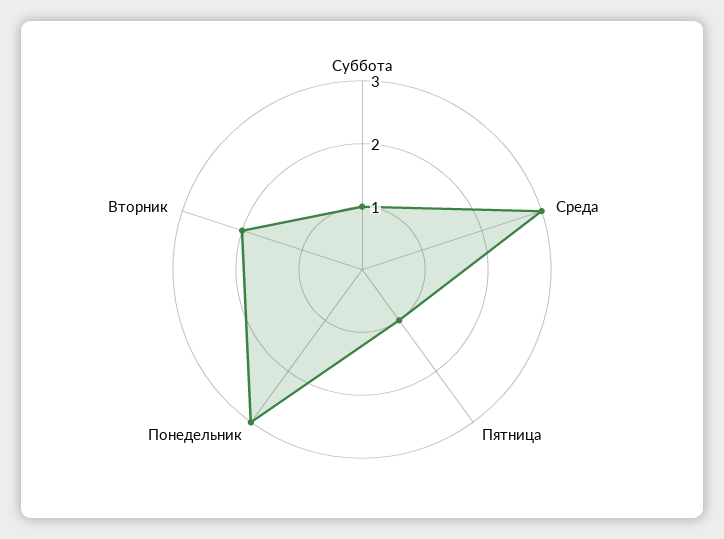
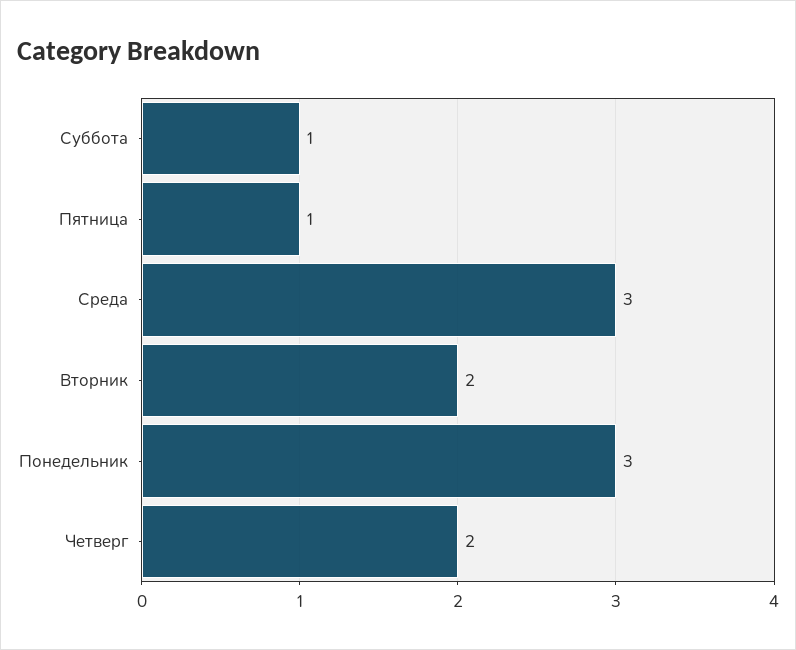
  {
    "Суббота": 1,
    "Среда": 3,
    "Пятница": 1,
    "Понедельник": 3,
-   "Вторник": 2
+   "Вторник": 2,
+   "Четверг": 2
  }

